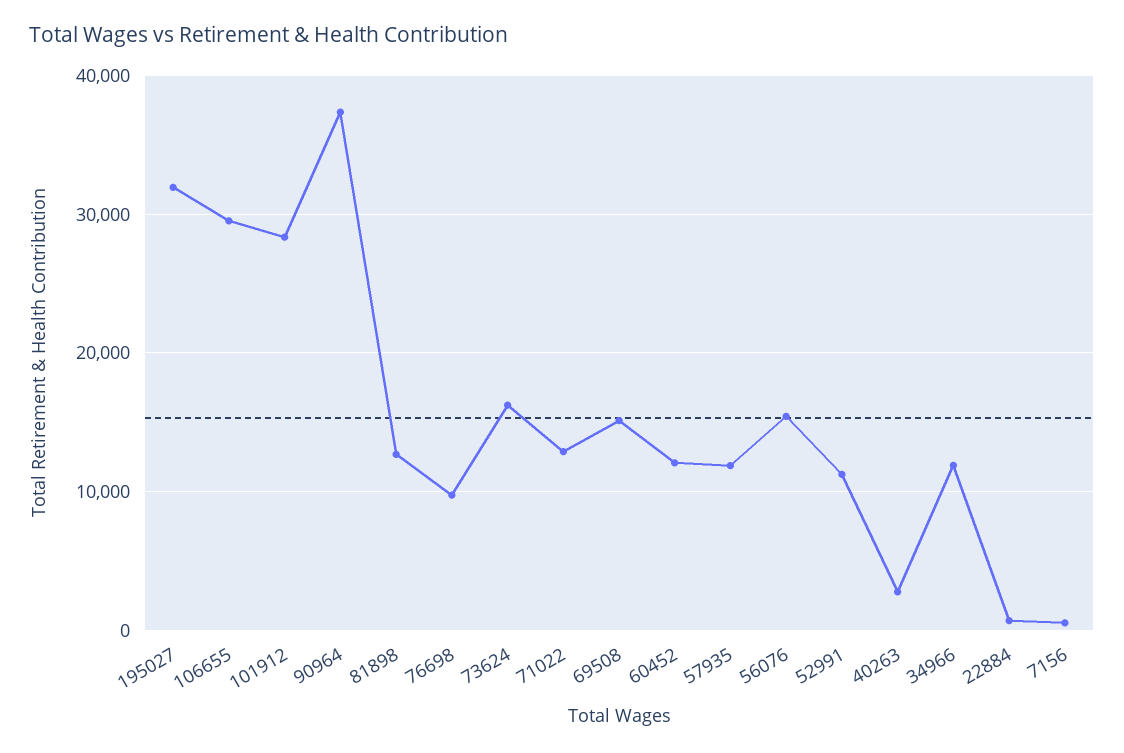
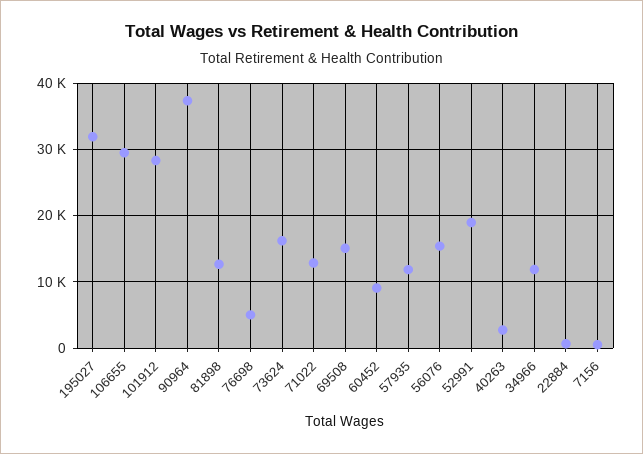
  {
    "195027": 32000,
    "106655": 30000,
    "101912": 28000,
    "90964": 37000,
    "81898": 13000,
-   "76698": 10000,
+   "76698": 5000,
    "73624": 16000,
    "71022": 13000,
    "69508": 15000,
-   "60452": 12000,
+   "60452": 9000,
    "57935": 12000,
    "56076": 15000,
-   "52991": 11000,
+   "52991": 19000,
    "40263": 3000,
    "34966": 12000,
    "22884": 1000,
    "7156": 1000
  }

